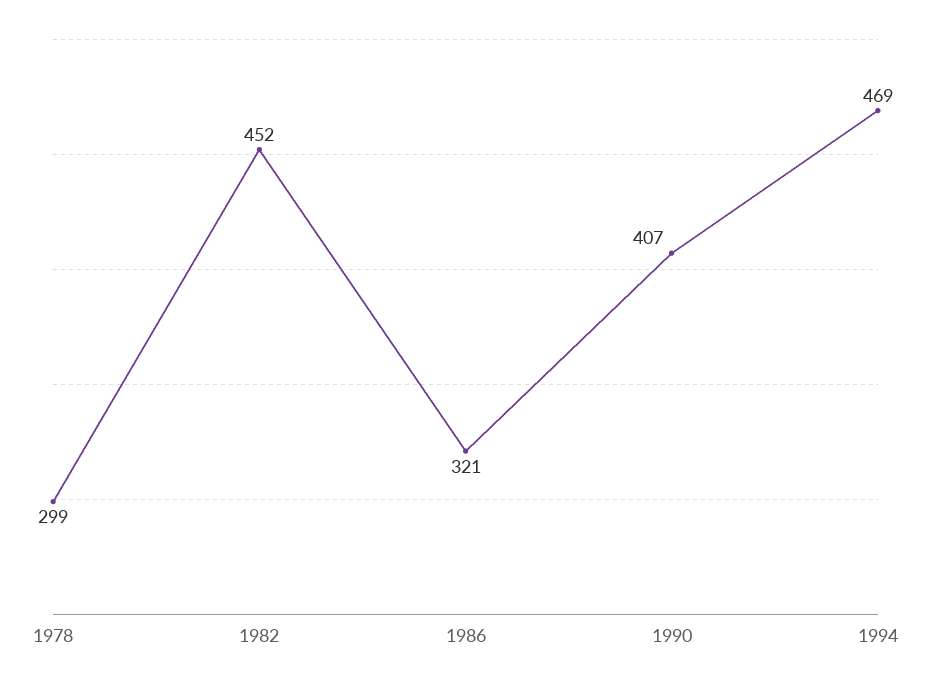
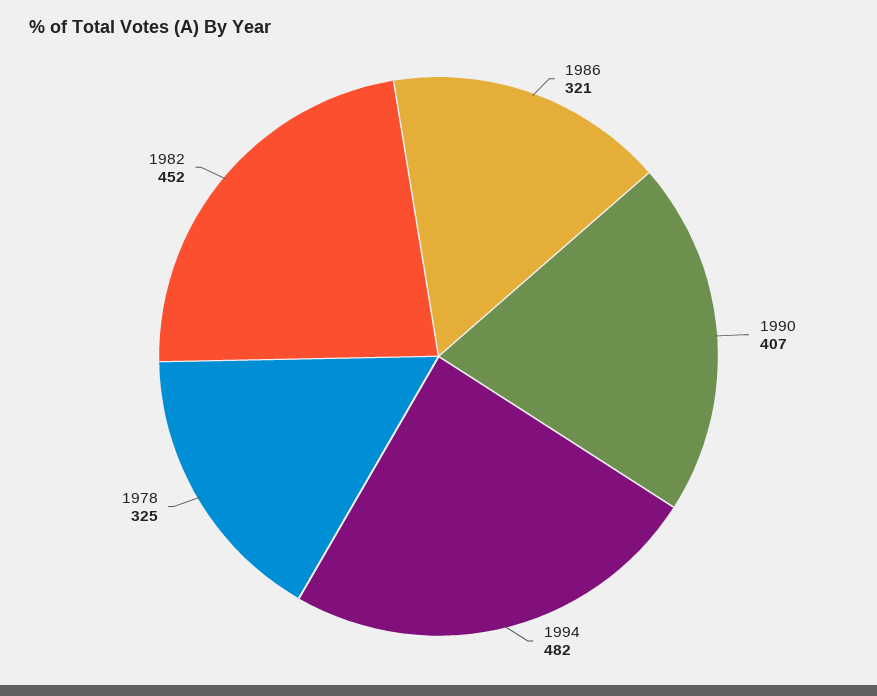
  {
-   "1978": 299,
+   "1978": 325,
    "1982": 452,
    "1986": 321,
    "1990": 407,
-   "1994": 469
+   "1994": 482
  }

